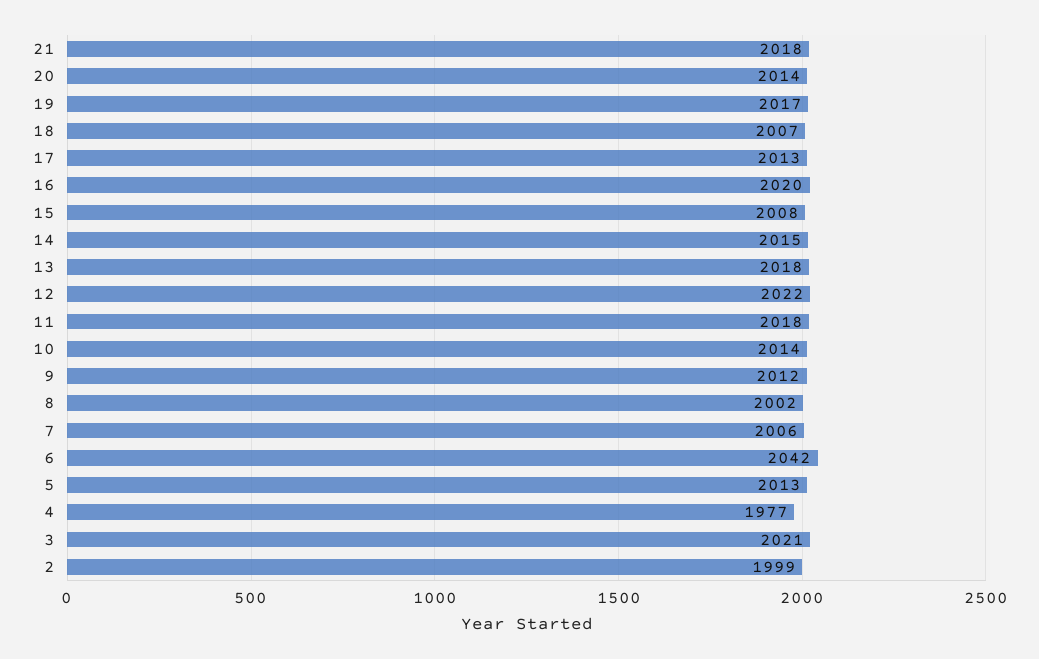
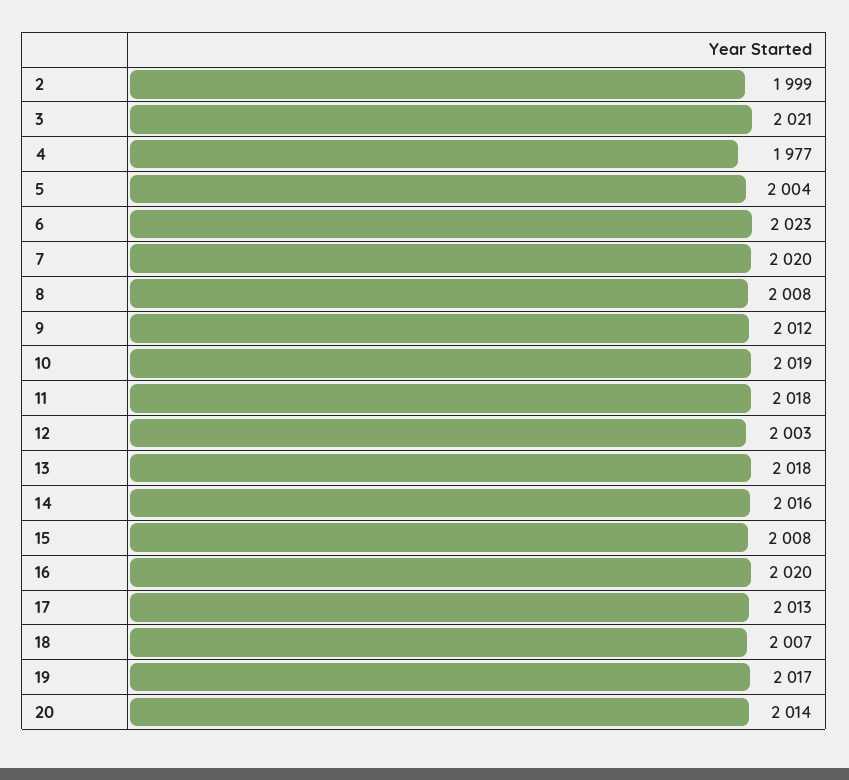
  {
-   "21": 2018,
    "20": 2014,
    "19": 2017,
    "18": 2007,
    "17": 2013,
    "16": 2020,
    "15": 2008,
-   "14": 2015,
+   "14": 2016,
    "13": 2018,
-   "12": 2022,
+   "12": 2003,
    "11": 2018,
-   "10": 2014,
+   "10": 2019,
    "9": 2012,
-   "8": 2002,
+   "8": 2008,
-   "7": 2006,
+   "7": 2020,
-   "6": 2042,
+   "6": 2023,
-   "5": 2013,
+   "5": 2004,
    "4": 1977,
    "3": 2021,
    "2": 1999
  }

